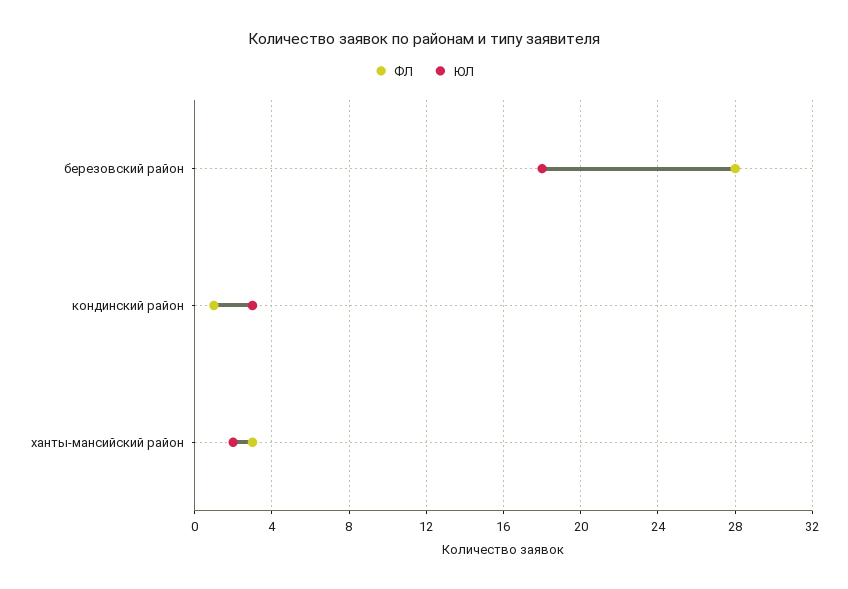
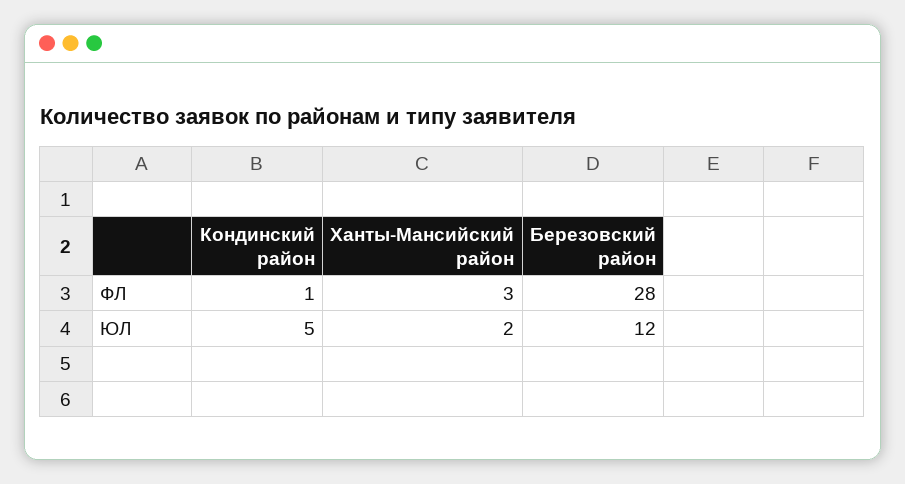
  {
    "ФЛ": {
      "березовский район": 28,
      "кондинский район": 1,
      "ханты-мансийский район": 3
    },
    "ЮЛ": {
-     "березовский район": 18,
+     "березовский район": 12,
-     "кондинский район": 3,
+     "кондинский район": 5,
      "ханты-мансийский район": 2
    }
  }

